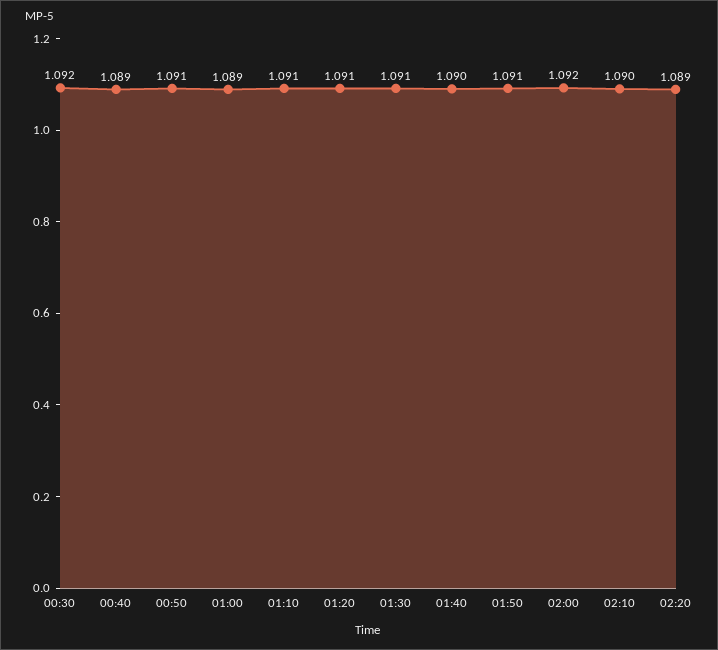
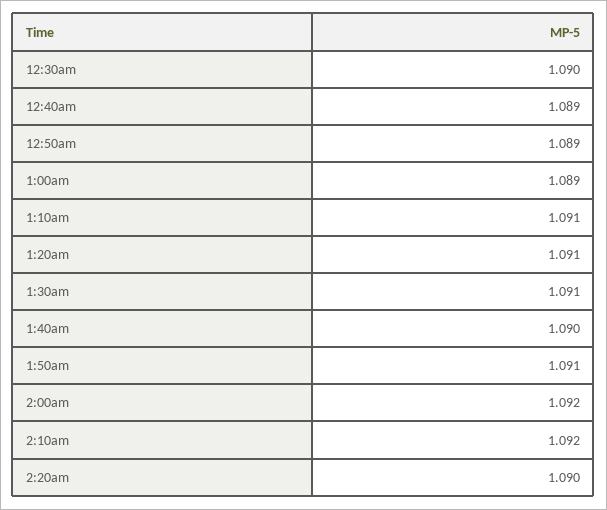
  {
-   "00:30": 1.092,
+   "00:30": 1.09,
    "00:40": 1.089,
-   "00:50": 1.091,
+   "00:50": 1.089,
    "01:00": 1.089,
    "01:10": 1.091,
    "01:20": 1.091,
    "01:30": 1.091,
    "01:40": 1.09,
    "01:50": 1.091,
    "02:00": 1.092,
-   "02:10": 1.09,
+   "02:10": 1.092,
-   "02:20": 1.089
+   "02:20": 1.09
  }

